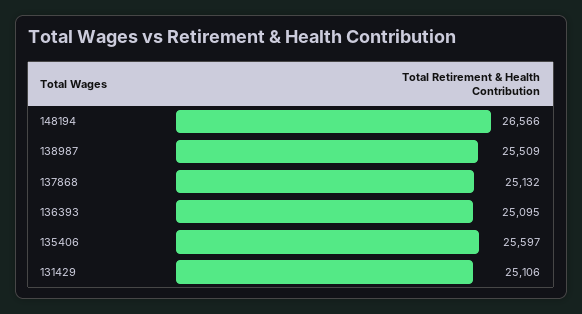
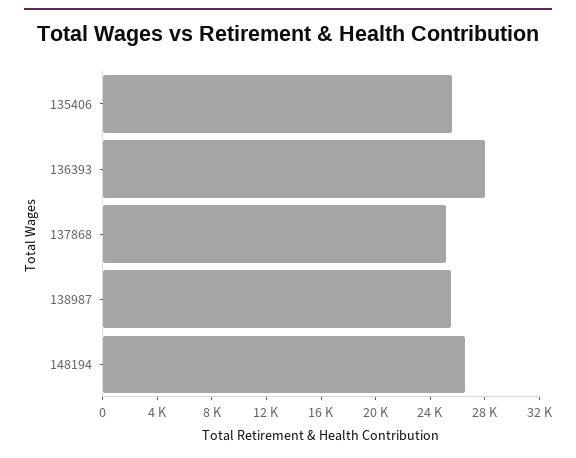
  {
    "148194": 26566,
    "138987": 25509,
    "137868": 25132,
-   "136393": 25095,
+   "136393": 28000,
-   "135406": 25597,
+   "135406": 25597
-   "131429": 25106
  }

